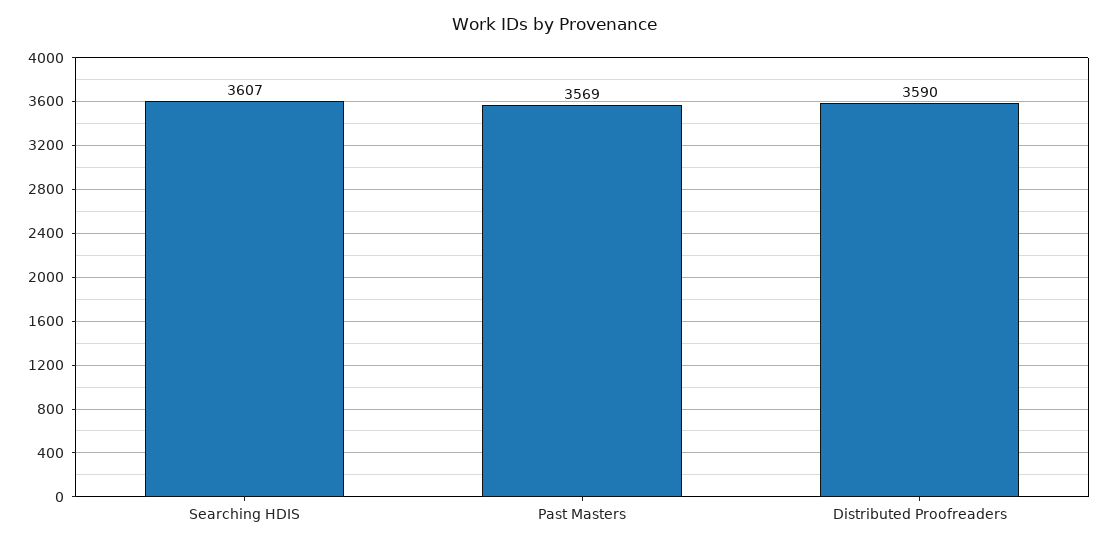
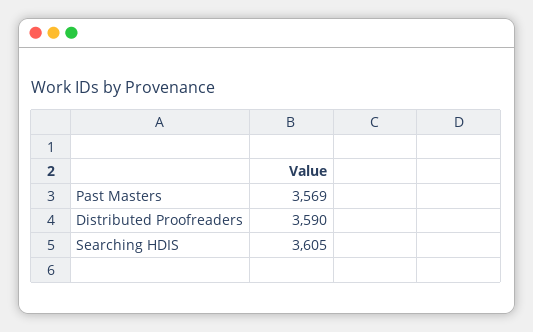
  {
-   "Searching HDIS": 3607,
+   "Searching HDIS": 3605,
    "Past Masters": 3569,
    "Distributed Proofreaders": 3590
  }

